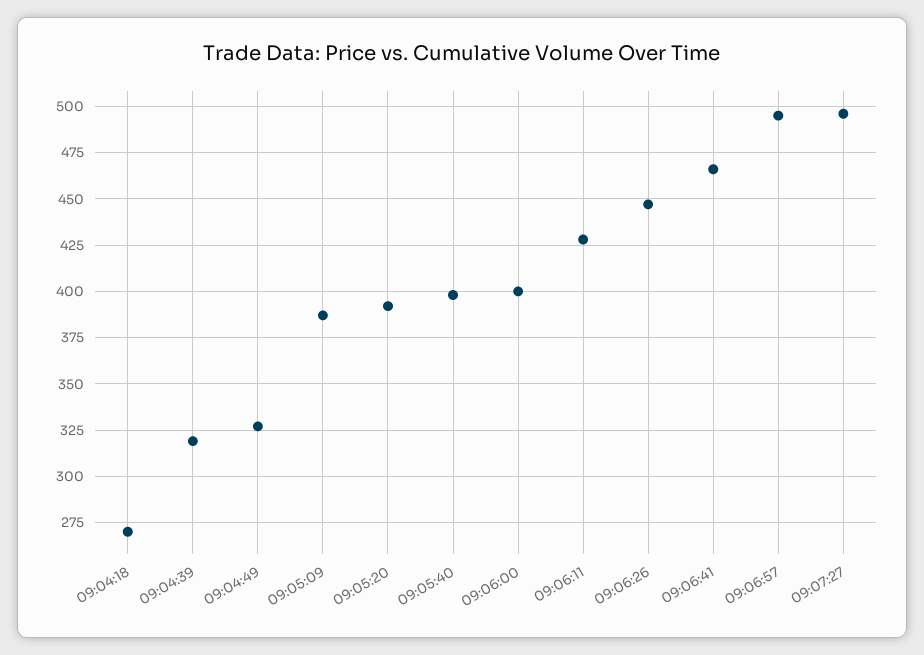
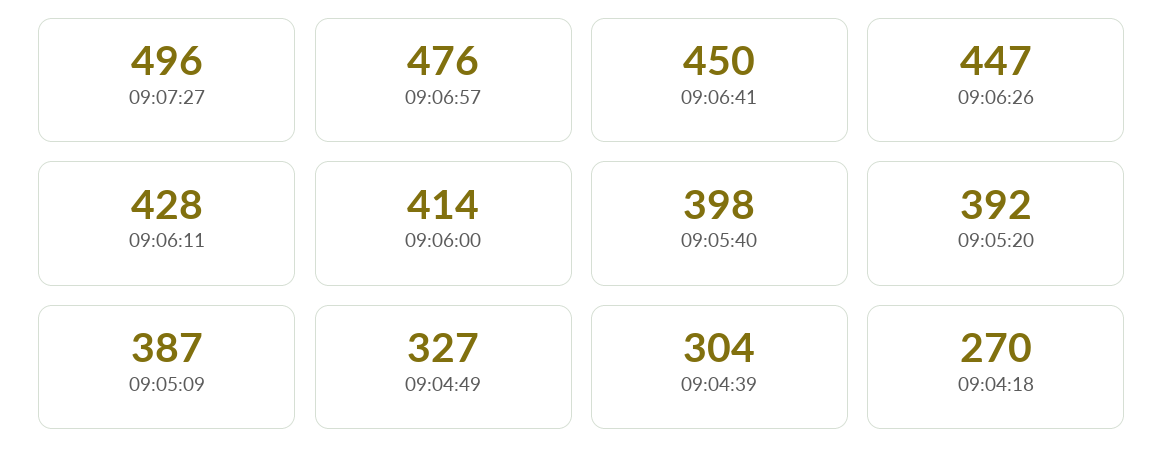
  {
    "09:04:18": 270,
-   "09:04:39": 320,
+   "09:04:39": 304,
    "09:04:49": 327,
    "09:05:09": 387,
    "09:05:20": 392,
    "09:05:40": 398,
-   "09:06:00": 400,
+   "09:06:00": 414,
    "09:06:11": 428,
    "09:06:26": 447,
-   "09:06:41": 465,
+   "09:06:41": 450,
-   "09:06:57": 495,
+   "09:06:57": 476,
    "09:07:27": 496
  }

